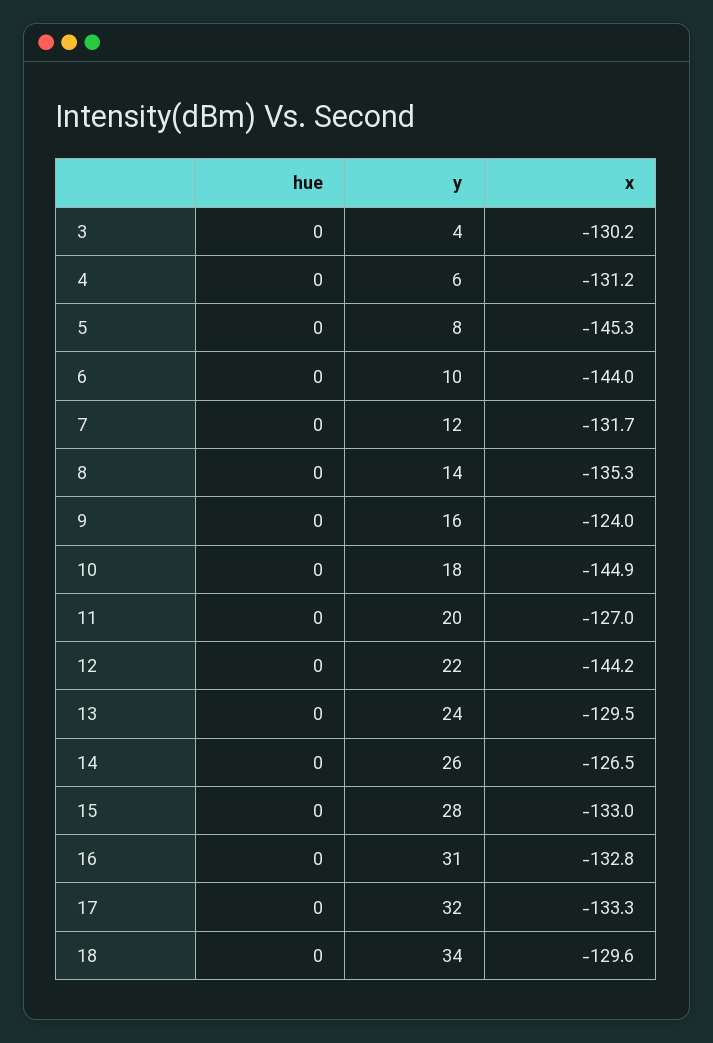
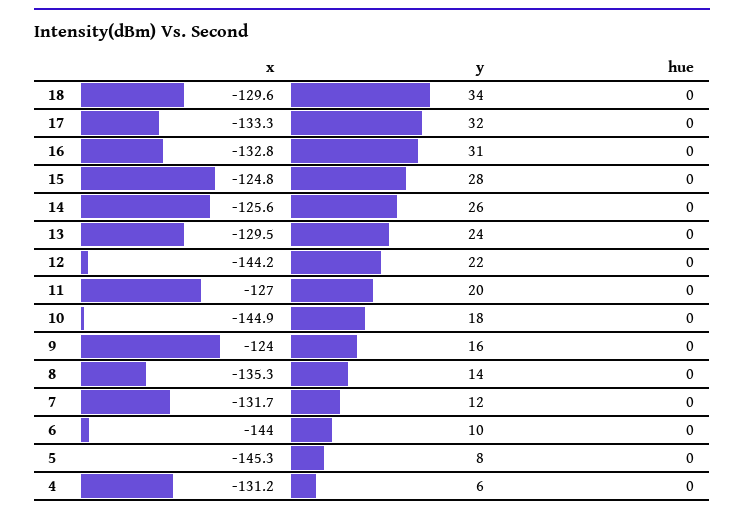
  {
    "hue": {
-     "3": 0,
      "4": 0,
      "5": 0,
      "6": 0,
      "7": 0,
      "8": 0,
      "9": 0,
      "10": 0,
      "11": 0,
      "12": 0,
      "13": 0,
      "14": 0,
      "15": 0,
      "16": 0,
      "17": 0,
      "18": 0
    },
    "y": {
-     "3": 4,
      "4": 6,
      "5": 8,
      "6": 10,
      "7": 12,
      "8": 14,
      "9": 16,
      "10": 18,
      "11": 20,
      "12": 22,
      "13": 24,
      "14": 26,
      "15": 28,
      "16": 31,
      "17": 32,
      "18": 34
    },
    "x": {
-     "3": -130.2,
      "4": -131.2,
      "5": -145.3,
      "6": -144,
      "7": -131.7,
      "8": -135.3,
      "9": -124,
      "10": -144.9,
      "11": -127,
      "12": -144.2,
      "13": -129.5,
-     "14": -126.5,
+     "14": -125.6,
-     "15": -133,
+     "15": -124.8,
      "16": -132.8,
      "17": -133.3,
      "18": -129.6
    }
  }

